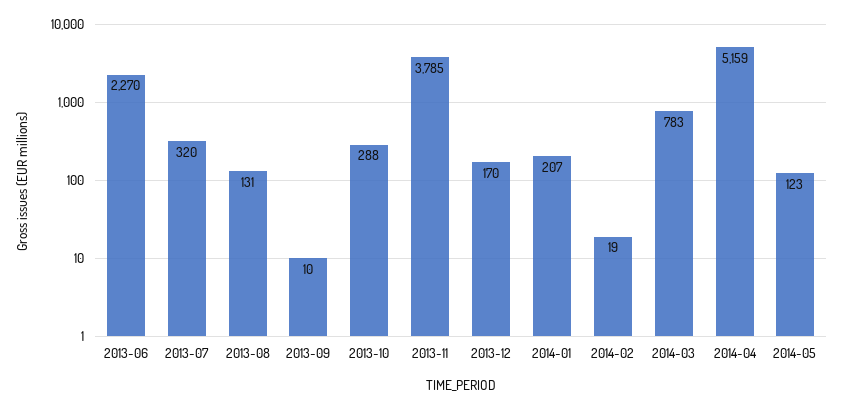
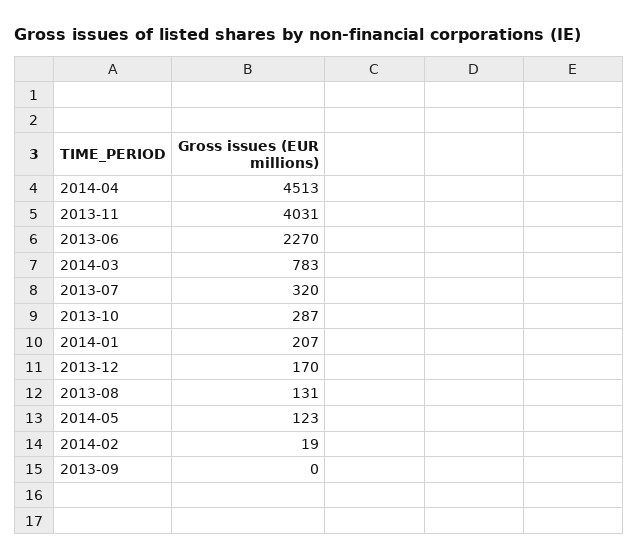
  {
    "2013-06": 2270,
    "2013-07": 320,
    "2013-08": 131,
-   "2013-09": 10,
+   "2013-09": 0,
-   "2013-10": 288,
+   "2013-10": 287,
-   "2013-11": 3785,
+   "2013-11": 4031,
    "2013-12": 170,
    "2014-01": 207,
    "2014-02": 19,
    "2014-03": 783,
-   "2014-04": 5159,
+   "2014-04": 4513,
    "2014-05": 123
  }

